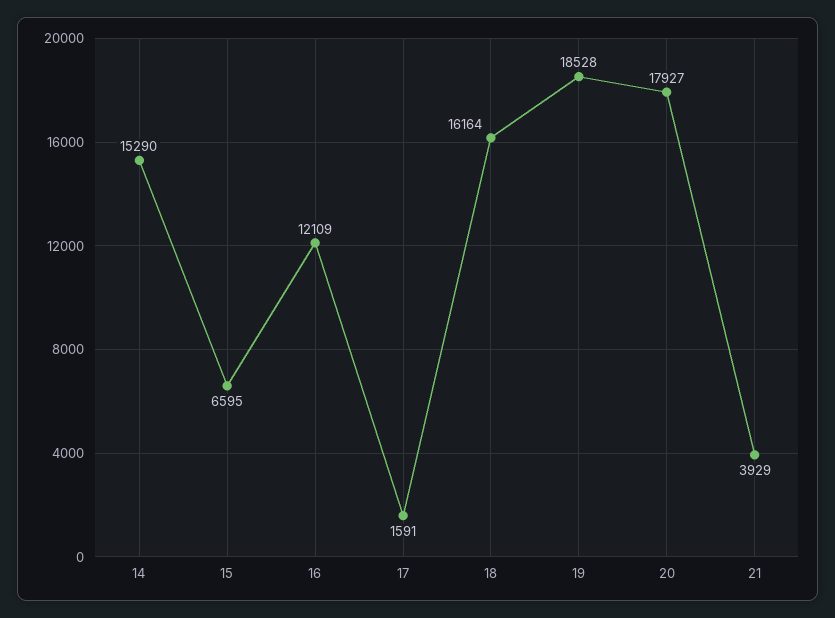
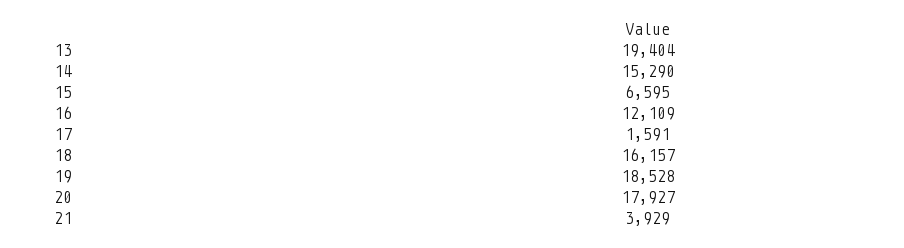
  {
    "14": 15290,
    "15": 6595,
    "16": 12109,
    "17": 1591,
-   "18": 16164,
+   "18": 16157,
    "19": 18528,
    "20": 17927,
-   "21": 3929
+   "21": 3929,
+   "13": 19404
  }

